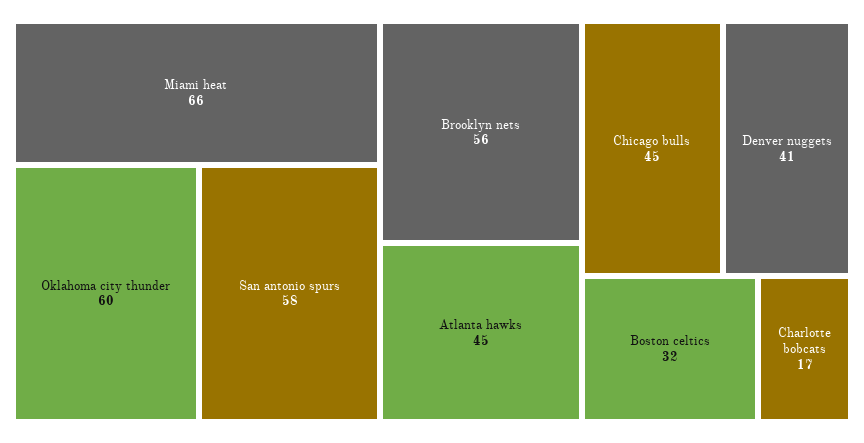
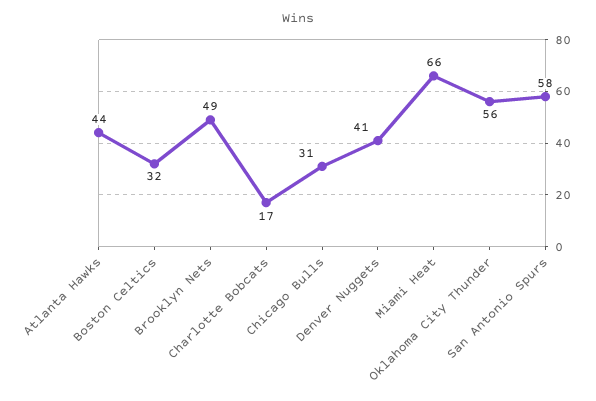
  {
    "Miami heat": 66,
-   "Oklahoma city thunder": 60,
+   "Oklahoma city thunder": 56,
    "San antonio spurs": 58,
-   "Brooklyn nets": 56,
+   "Brooklyn nets": 49,
-   "Atlanta hawks": 45,
+   "Atlanta hawks": 44,
-   "Chicago bulls": 45,
+   "Chicago bulls": 31,
    "Denver nuggets": 41,
    "Boston celtics": 32,
    "Charlotte bobcats": 17
  }

